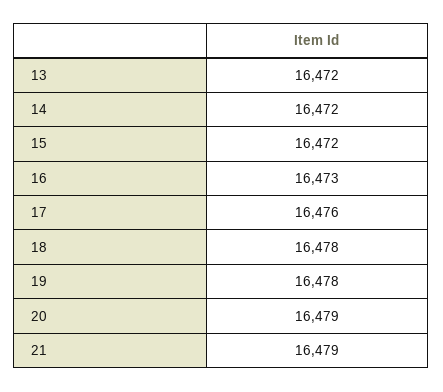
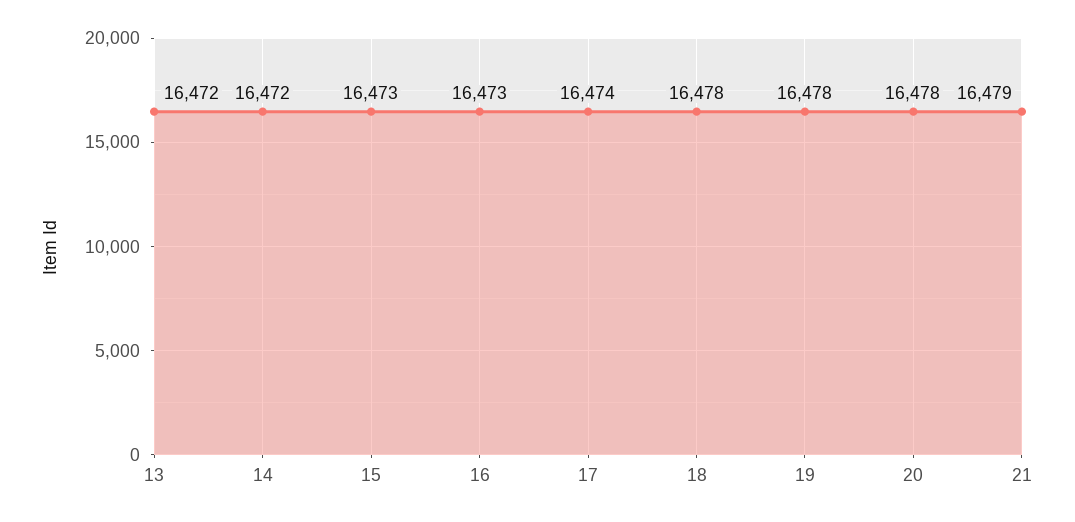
  {
    "13": 16472,
    "14": 16472,
-   "15": 16472,
+   "15": 16473,
    "16": 16473,
-   "17": 16476,
+   "17": 16474,
    "18": 16478,
    "19": 16478,
-   "20": 16479,
+   "20": 16478,
    "21": 16479
  }

